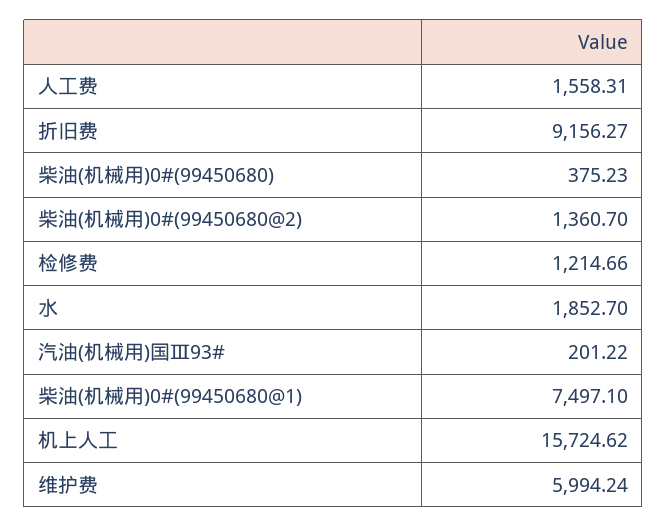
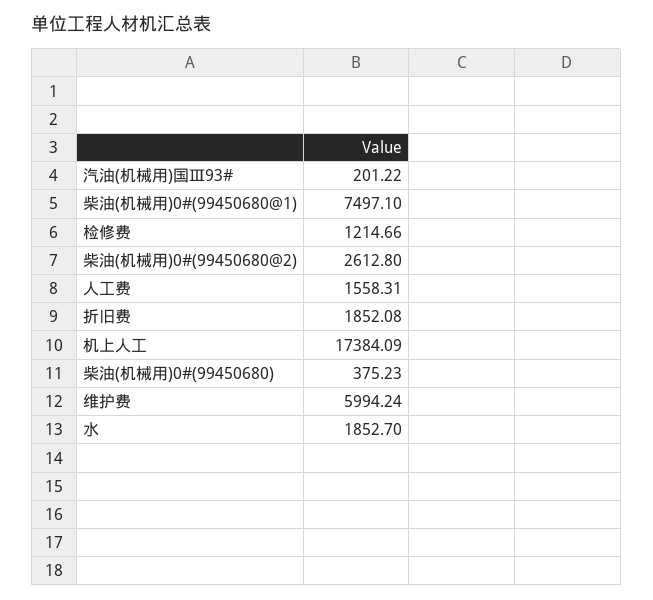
  {
    "人工费": 1558.31,
-   "折旧费": 9156.27,
+   "折旧费": 1852.08,
    "柴油(机械用)0#(99450680)": 375.23,
-   "柴油(机械用)0#(99450680@2)": 1360.7,
+   "柴油(机械用)0#(99450680@2)": 2612.8,
    "检修费": 1214.66,
    "水": 1852.7,
    "汽油(机械用)国Ⅲ93#": 201.22,
    "柴油(机械用)0#(99450680@1)": 7497.1,
-   "机上人工": 15724.62,
+   "机上人工": 17384.09,
    "维护费": 5994.24
  }

